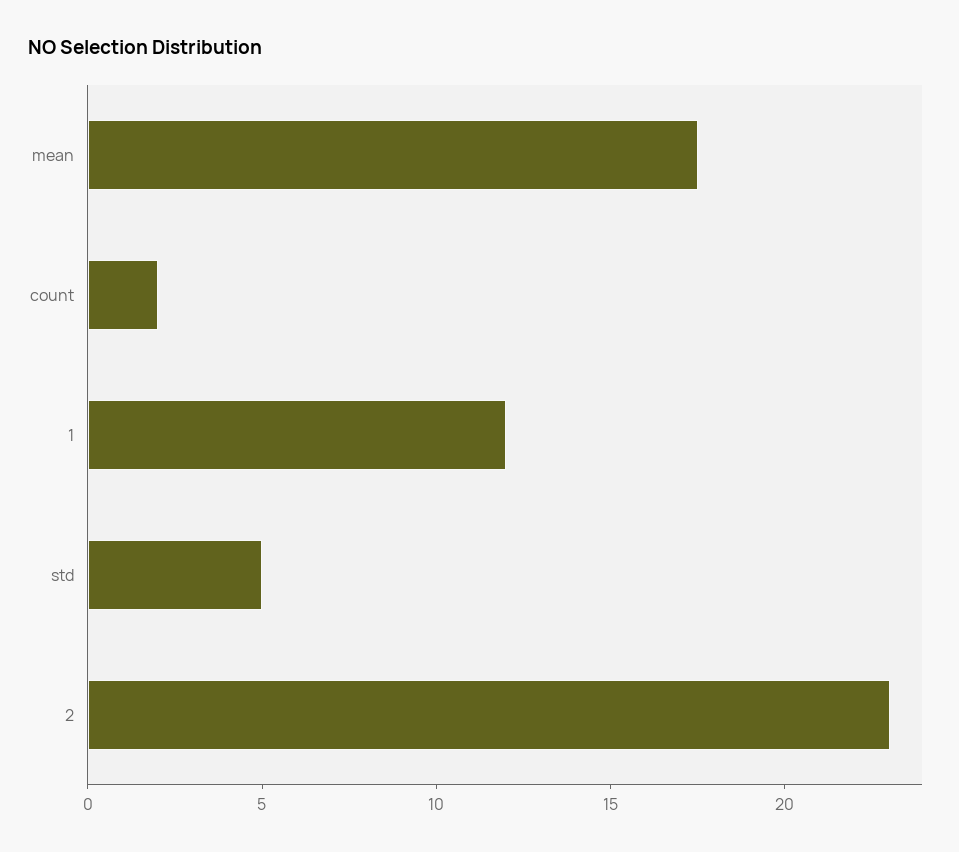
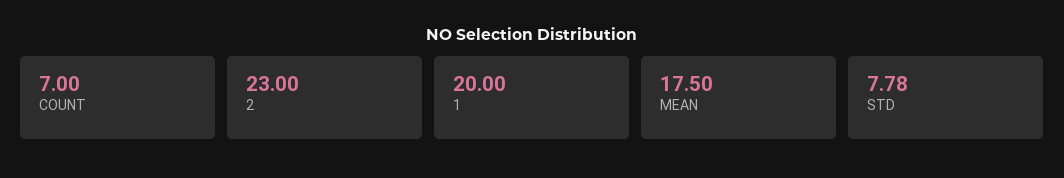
  {
    "mean": 17.5,
-   "count": 2,
+   "count": 7,
-   "1": 12,
+   "1": 20,
-   "std": 5,
+   "std": 7.78,
    "2": 23
  }

